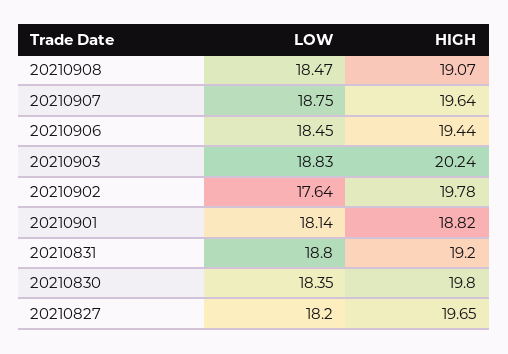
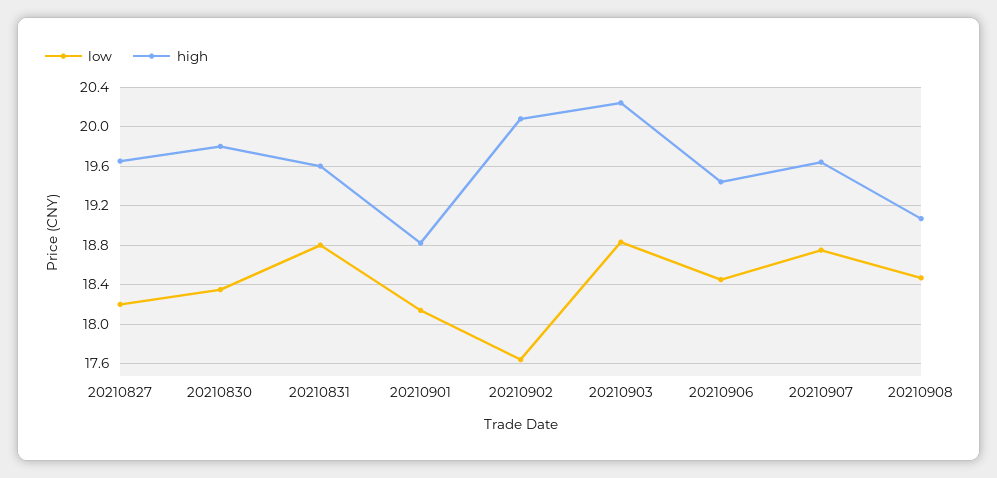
  {
    "LOW": {
      "20210908": 18.47,
      "20210907": 18.75,
      "20210906": 18.45,
      "20210903": 18.83,
      "20210902": 17.64,
      "20210901": 18.14,
      "20210831": 18.8,
      "20210830": 18.35,
      "20210827": 18.2
    },
    "HIGH": {
      "20210908": 19.07,
      "20210907": 19.64,
      "20210906": 19.44,
      "20210903": 20.24,
-     "20210902": 19.78,
+     "20210902": 20.1,
      "20210901": 18.82,
-     "20210831": 19.2,
+     "20210831": 19.6,
      "20210830": 19.8,
      "20210827": 19.65
    }
  }

